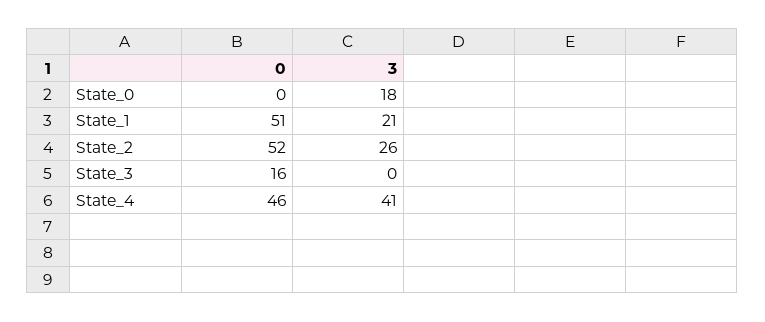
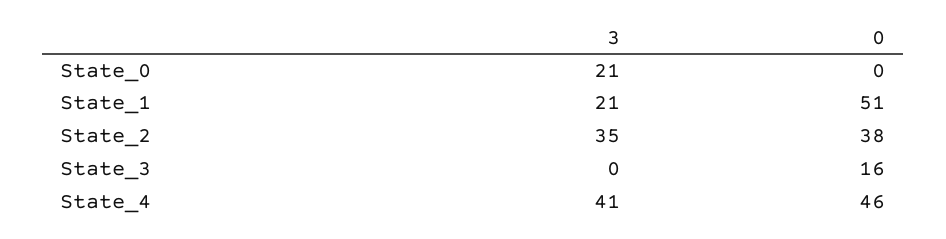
  {
    "0": {
      "State_0": 0,
      "State_1": 51,
-     "State_2": 52,
+     "State_2": 38,
      "State_3": 16,
      "State_4": 46
    },
    "3": {
-     "State_0": 18,
+     "State_0": 21,
      "State_1": 21,
-     "State_2": 26,
+     "State_2": 35,
      "State_3": 0,
      "State_4": 41
    }
  }

